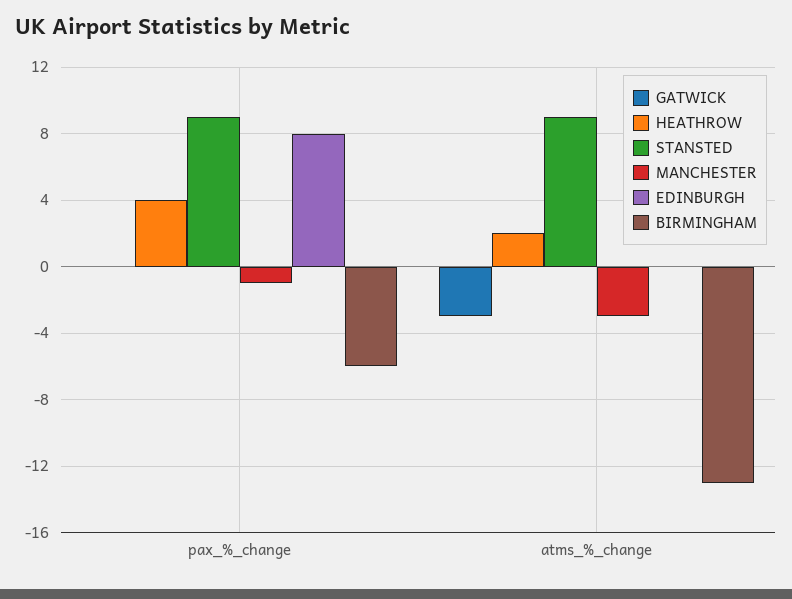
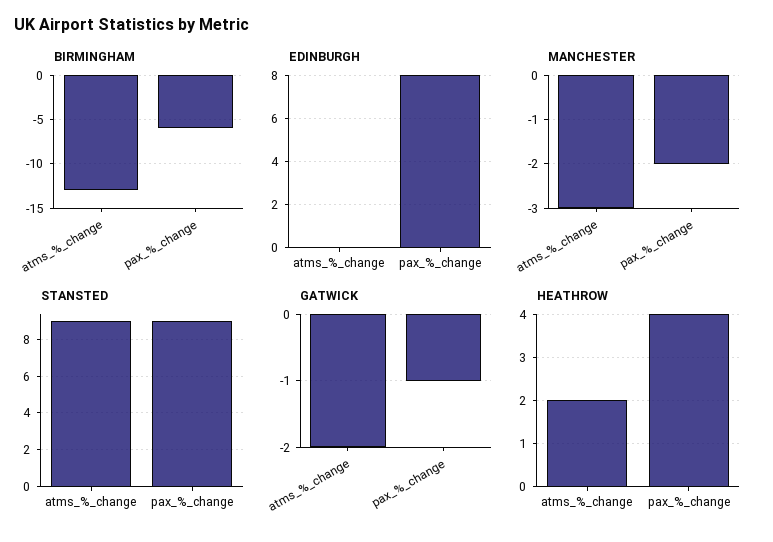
  {
    "GATWICK": {
-     "pax_%_change": 0,
+     "pax_%_change": -1,
-     "atms_%_change": -3
+     "atms_%_change": -2
    },
    "HEATHROW": {
      "pax_%_change": 4,
      "atms_%_change": 2
    },
    "STANSTED": {
      "pax_%_change": 9,
      "atms_%_change": 9
    },
    "MANCHESTER": {
-     "pax_%_change": -1,
+     "pax_%_change": -2,
      "atms_%_change": -3
    },
    "EDINBURGH": {
      "pax_%_change": 8,
      "atms_%_change": 0
    },
    "BIRMINGHAM": {
      "pax_%_change": -6,
      "atms_%_change": -13
    }
  }

